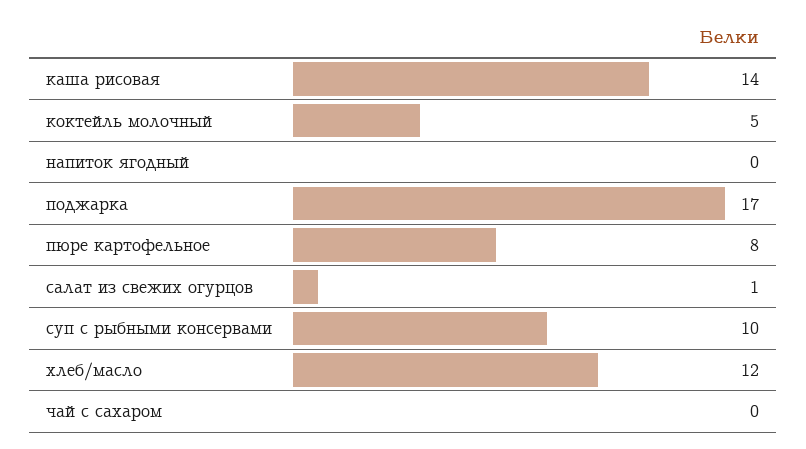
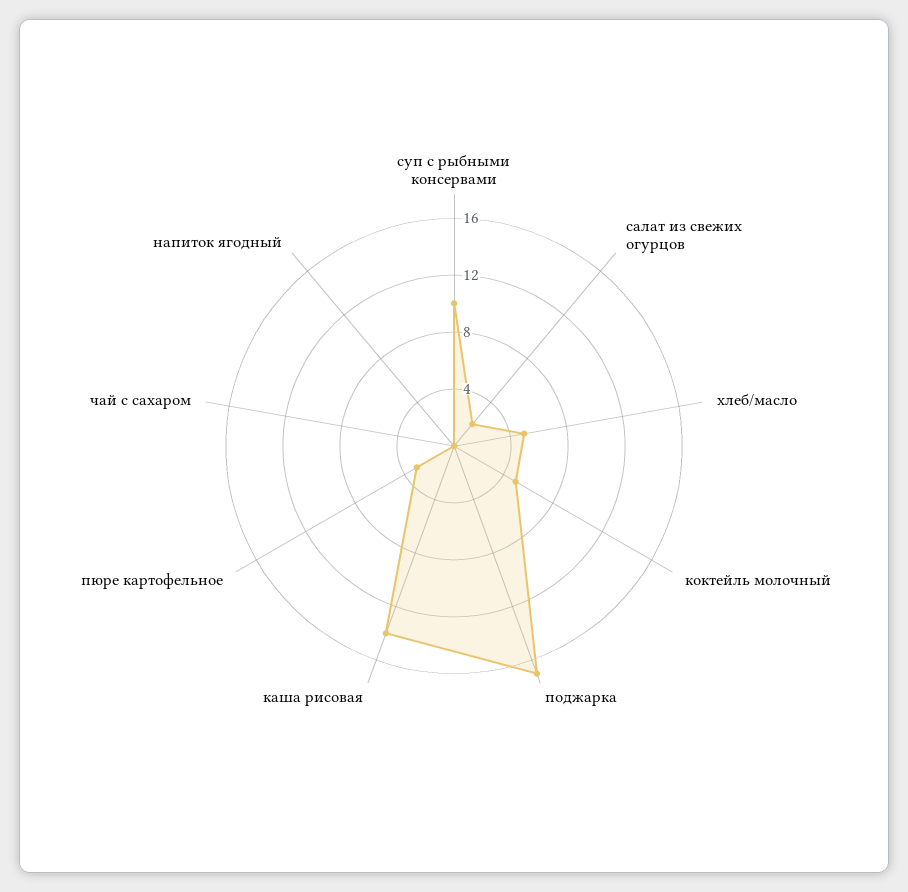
  {
    "каша рисовая": 14,
    "коктейль молочный": 5,
    "напиток ягодный": 0,
    "поджарка": 17,
-   "пюре картофельное": 8,
+   "пюре картофельное": 3,
-   "салат из свежих огурцов": 1,
+   "салат из свежих огурцов": 2,
    "суп с рыбными консервами": 10,
-   "хлеб/масло": 12,
+   "хлеб/масло": 5,
    "чай с сахаром": 0
  }

